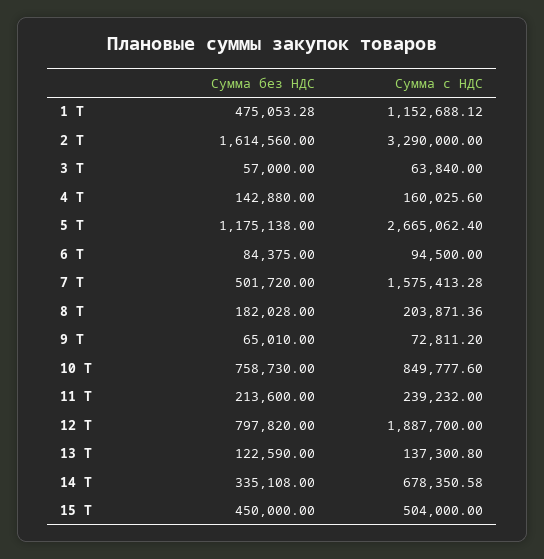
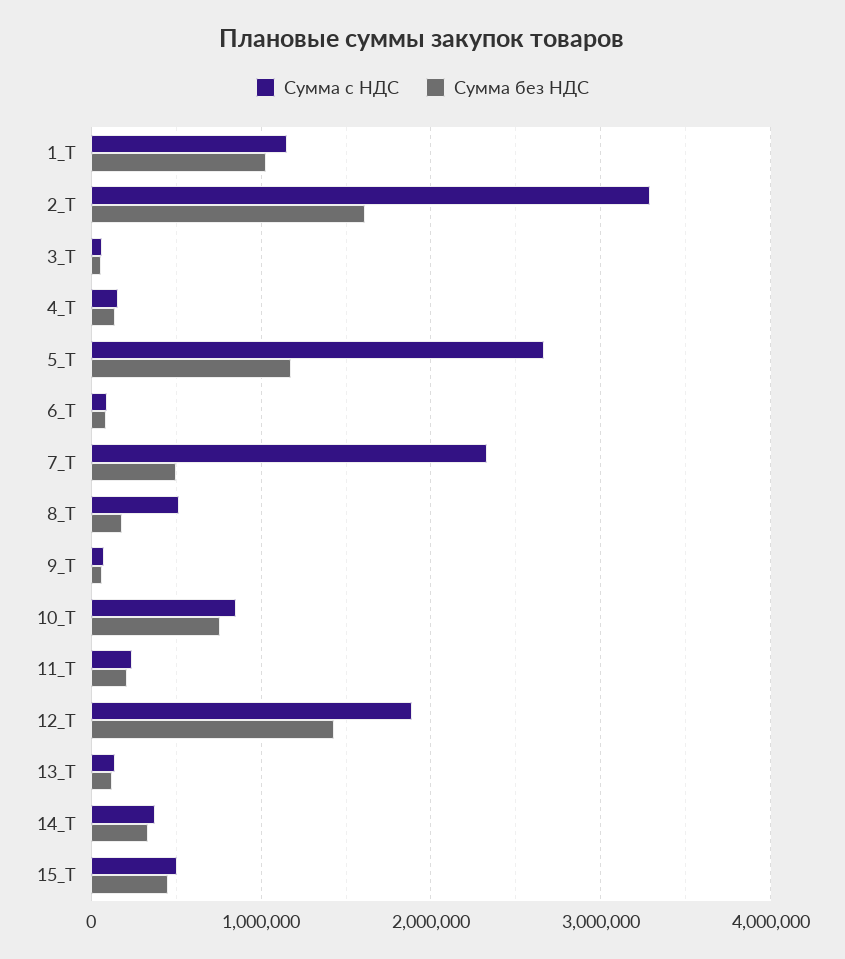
  {
    "Сумма без НДС": {
-     "1 T": 475053.28,
+     "1 T": 1000000,
      "2 T": 1614560,
      "3 T": 57000,
      "4 T": 142880,
      "5 T": 1175138,
      "6 T": 84375,
      "7 T": 501720,
      "8 T": 182028,
      "9 T": 65010,
      "10 T": 758730,
      "11 T": 213600,
-     "12 T": 797820,
+     "12 T": 1400000,
      "13 T": 122590,
      "14 T": 335108,
      "15 T": 450000
    },
    "Сумма с НДС": {
      "1 T": 1152688.12,
      "2 T": 3290000,
      "3 T": 63840,
      "4 T": 160025.6,
      "5 T": 2665062.4,
      "6 T": 94500,
-     "7 T": 1575413.28,
+     "7 T": 2300000,
-     "8 T": 203871.36,
+     "8 T": 500000,
      "9 T": 72811.2,
      "10 T": 849777.6,
      "11 T": 239232,
      "12 T": 1887700,
      "13 T": 137300.8,
-     "14 T": 678350.58,
+     "14 T": 400000,
      "15 T": 504000
    }
  }

